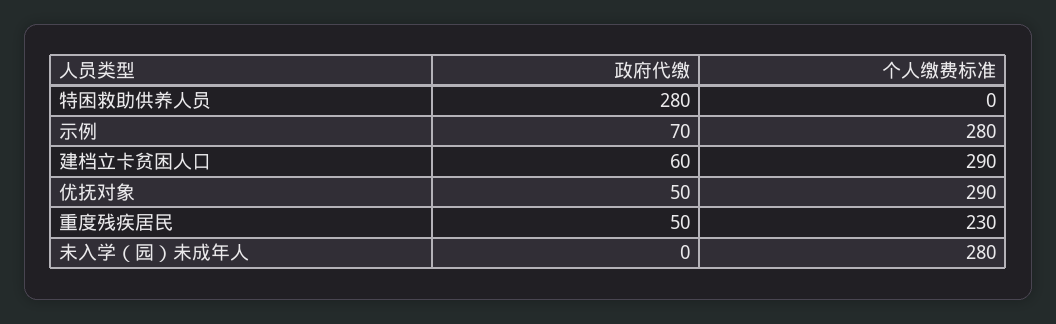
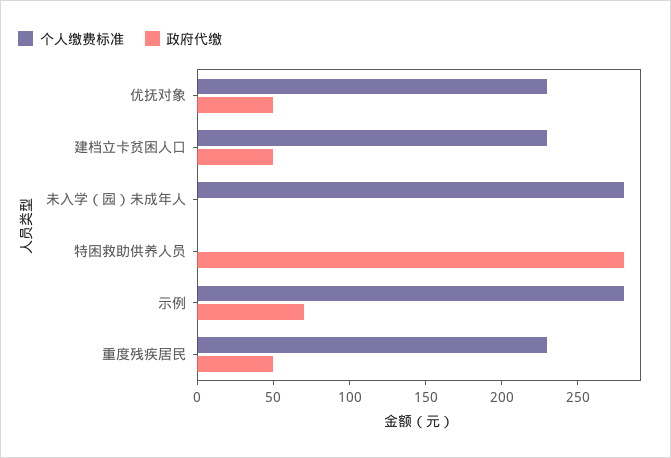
  {
    "政府代缴": {
      "特困救助供养人员": 280,
      "示例": 70,
-     "建档立卡贫困人口": 60,
+     "建档立卡贫困人口": 50,
      "优抚对象": 50,
      "重度残疾居民": 50,
      "未入学（园）未成年人": 0
    },
    "个人缴费标准": {
      "特困救助供养人员": 0,
      "示例": 280,
-     "建档立卡贫困人口": 290,
+     "建档立卡贫困人口": 230,
-     "优抚对象": 290,
+     "优抚对象": 230,
      "重度残疾居民": 230,
      "未入学（园）未成年人": 280
    }
  }

